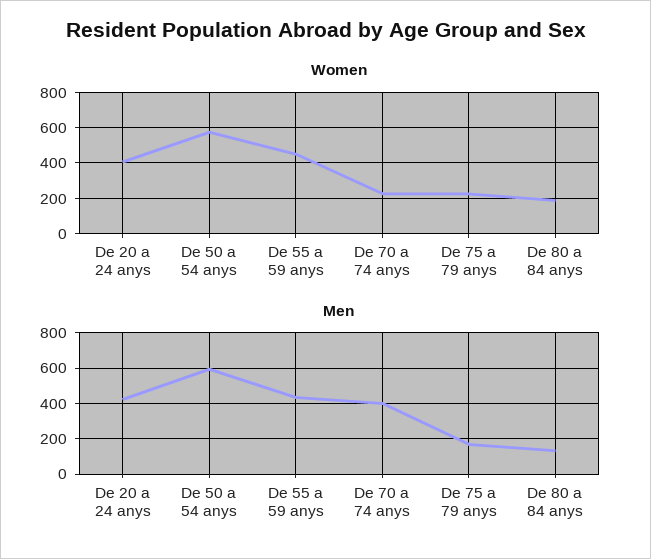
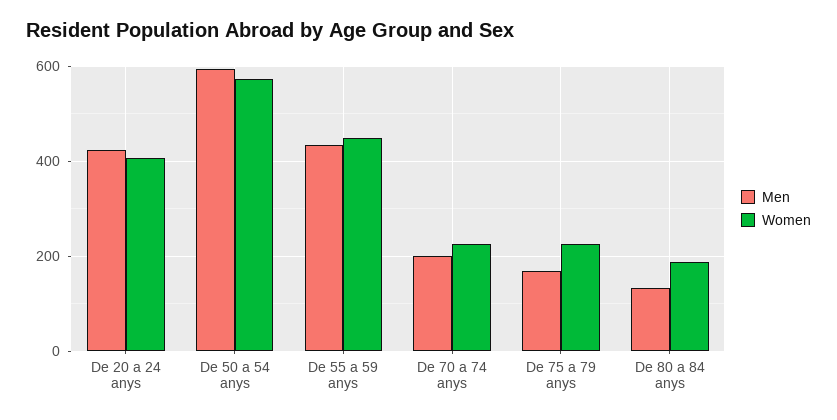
  {
    "Women": {
      "De 20 a 24 anys": 400,
      "De 50 a 54 anys": 580,
      "De 55 a 59 anys": 440,
      "De 70 a 74 anys": 220,
      "De 75 a 79 anys": 220,
      "De 80 a 84 anys": 180
    },
    "Men": {
      "De 20 a 24 anys": 420,
      "De 50 a 54 anys": 600,
      "De 55 a 59 anys": 440,
-     "De 70 a 74 anys": 400,
+     "De 70 a 74 anys": 200,
      "De 75 a 79 anys": 160,
      "De 80 a 84 anys": 140
    }
  }

